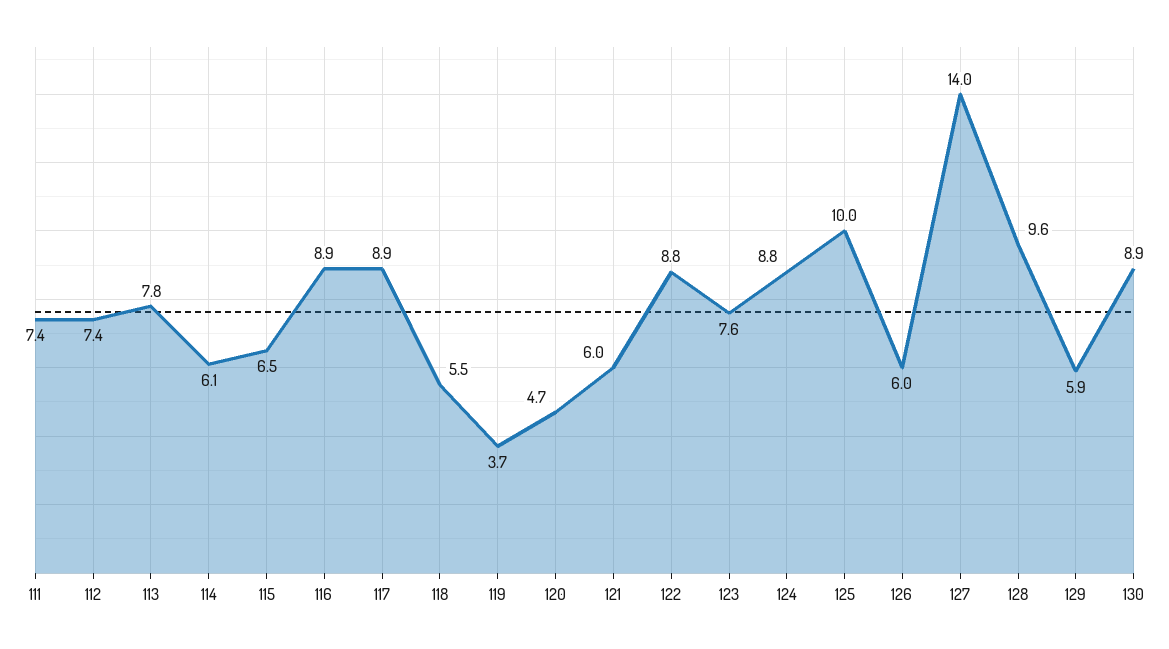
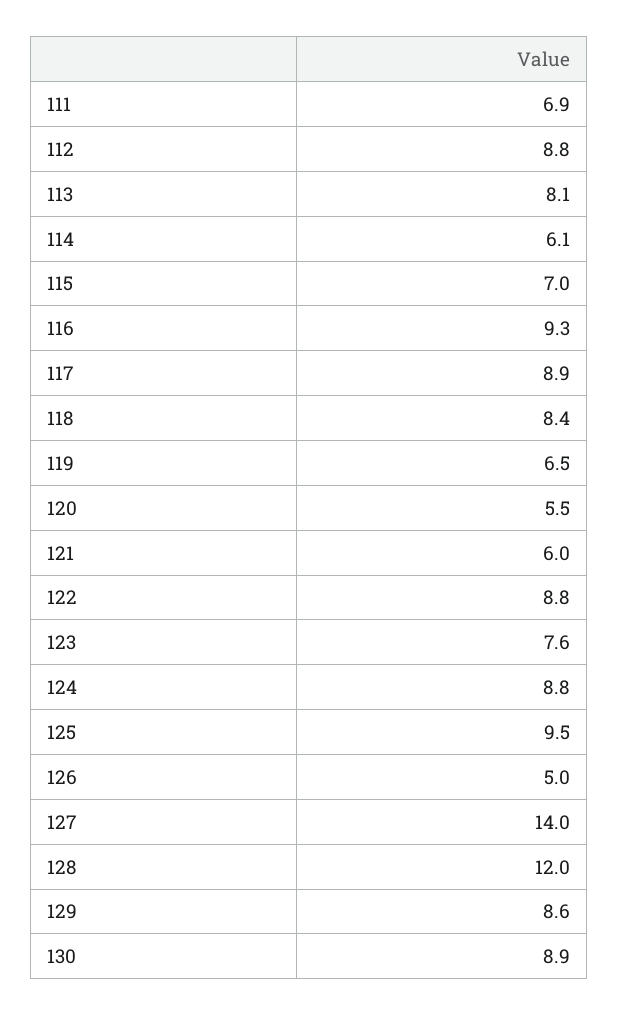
  {
-   "111": 7.4,
+   "111": 6.9,
-   "112": 7.4,
+   "112": 8.8,
-   "113": 7.8,
+   "113": 8.1,
    "114": 6.1,
-   "115": 6.5,
+   "115": 7,
-   "116": 8.9,
+   "116": 9.3,
    "117": 8.9,
-   "118": 5.5,
+   "118": 8.4,
-   "119": 3.7,
+   "119": 6.5,
-   "120": 4.7,
+   "120": 5.5,
    "121": 6,
    "122": 8.8,
    "123": 7.6,
    "124": 8.8,
-   "125": 10,
+   "125": 9.5,
-   "126": 6,
+   "126": 5,
    "127": 14,
-   "128": 9.6,
+   "128": 12,
-   "129": 5.9,
+   "129": 8.6,
    "130": 8.9
  }

